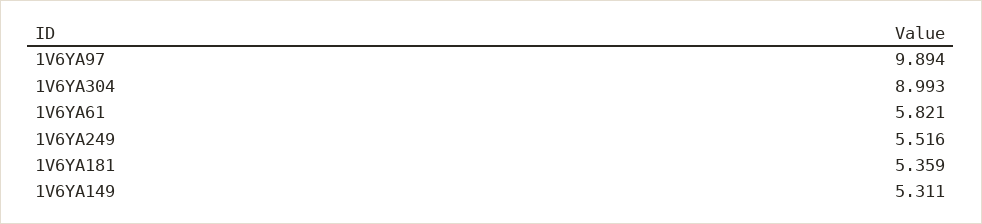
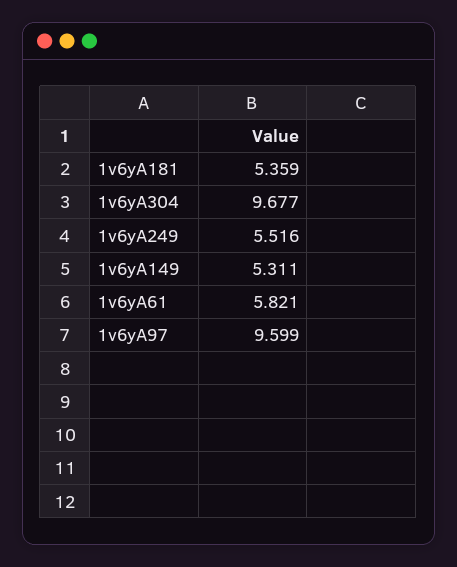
  {
-   "1V6YA97": 9.894,
+   "1V6YA97": 9.599,
-   "1V6YA304": 8.993,
+   "1V6YA304": 9.677,
    "1V6YA61": 5.821,
    "1V6YA249": 5.516,
    "1V6YA181": 5.359,
    "1V6YA149": 5.311
  }

